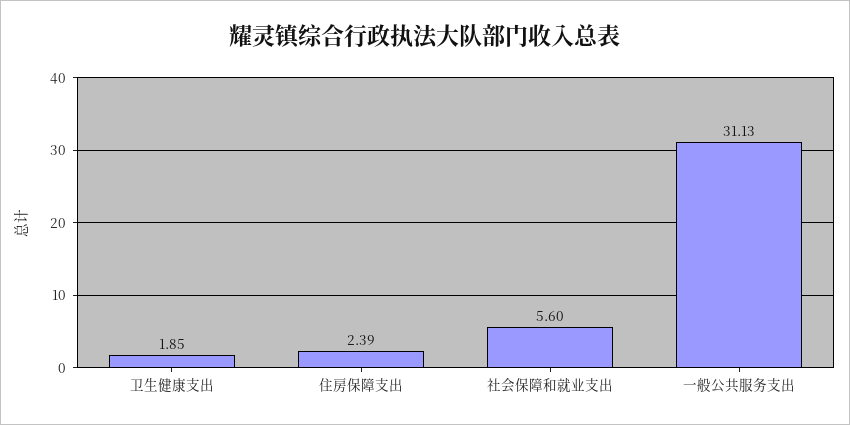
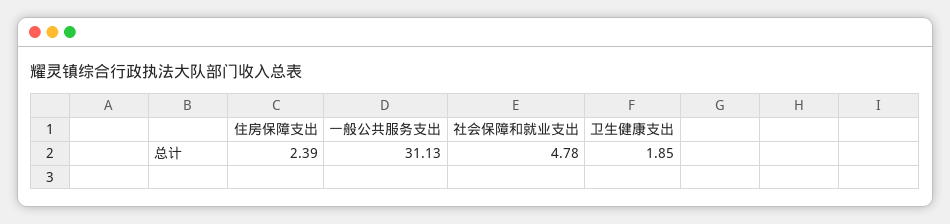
  {
    "卫生健康支出": 1.85,
    "住房保障支出": 2.39,
-   "社会保障和就业支出": 5.6,
+   "社会保障和就业支出": 4.78,
    "一般公共服务支出": 31.13
  }

